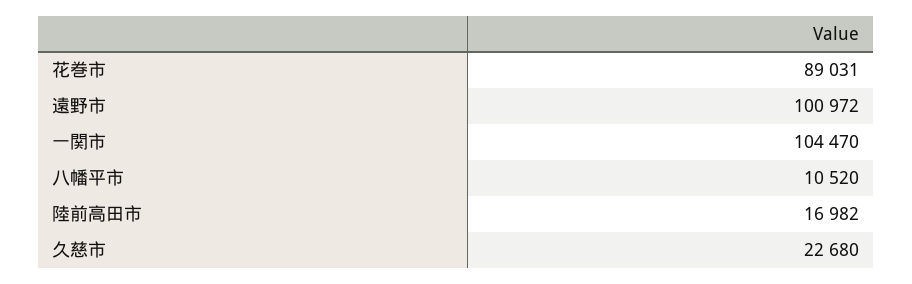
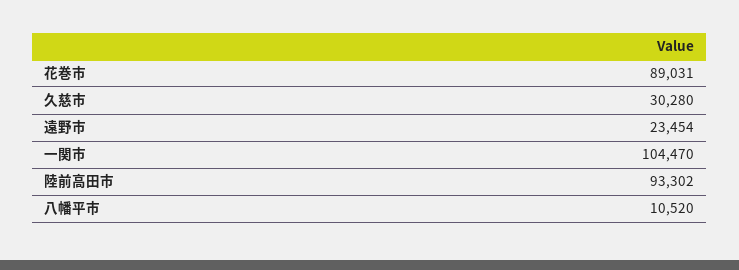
  {
    "花巻市": 89031,
-   "遠野市": 100972,
+   "遠野市": 23454,
    "一関市": 104470,
    "八幡平市": 10520,
-   "陸前高田市": 16982,
+   "陸前高田市": 93302,
-   "久慈市": 22680
+   "久慈市": 30280
  }

